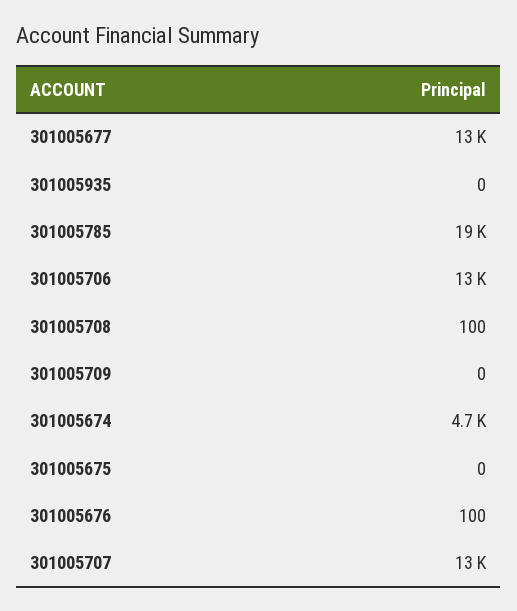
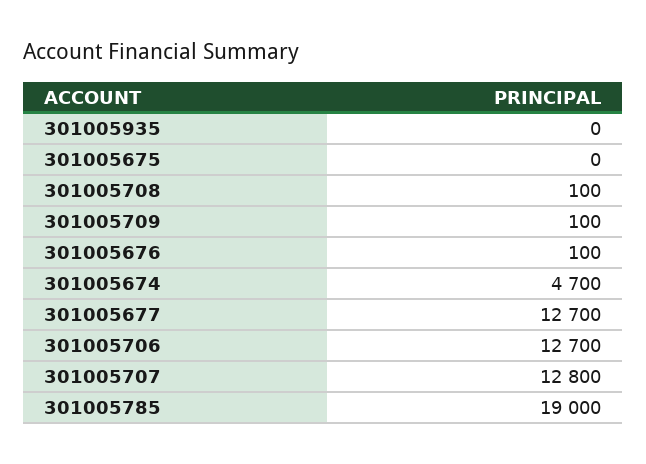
  {
    "301005677": 12700,
    "301005935": 0,
    "301005785": 19000,
    "301005706": 12700,
    "301005708": 100,
-   "301005709": 0,
+   "301005709": 100,
    "301005674": 4700,
    "301005675": 0,
    "301005676": 100,
    "301005707": 12800
  }

